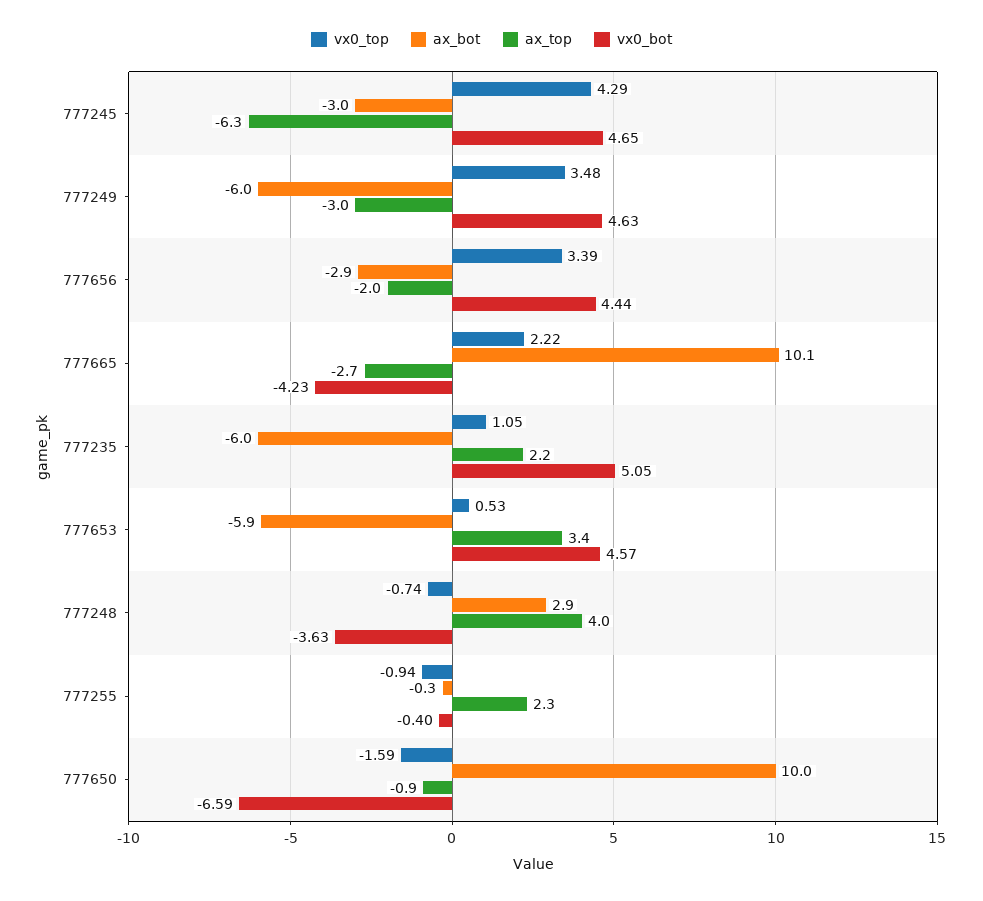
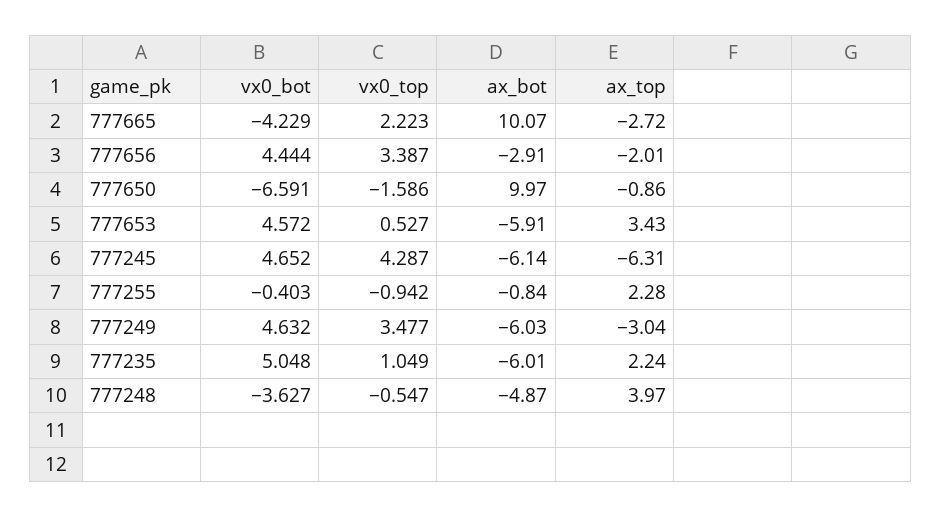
  {
    "vx0_top": {
      "777245": 4.287,
      "777249": 3.477,
      "777656": 3.387,
      "777665": 2.223,
      "777235": 1.049,
      "777653": 0.527,
-     "777248": -0.74,
+     "777248": -0.547,
      "777255": -0.942,
      "777650": -1.586
    },
    "ax_bot": {
-     "777245": -3,
+     "777245": -6.14,
      "777249": -6.03,
      "777656": -2.91,
      "777665": 10.07,
      "777235": -6.01,
      "777653": -5.91,
-     "777248": 2.9,
+     "777248": -4.87,
-     "777255": -0.3,
+     "777255": -0.84,
      "777650": 9.97
    },
    "ax_top": {
      "777245": -6.31,
      "777249": -3.04,
      "777656": -2.01,
      "777665": -2.72,
      "777235": 2.24,
      "777653": 3.43,
      "777248": 3.97,
      "777255": 2.28,
      "777650": -0.86
    },
    "vx0_bot": {
      "777245": 4.652,
      "777249": 4.632,
      "777656": 4.444,
      "777665": -4.229,
      "777235": 5.048,
      "777653": 4.572,
      "777248": -3.627,
      "777255": -0.403,
      "777650": -6.591
    }
  }

